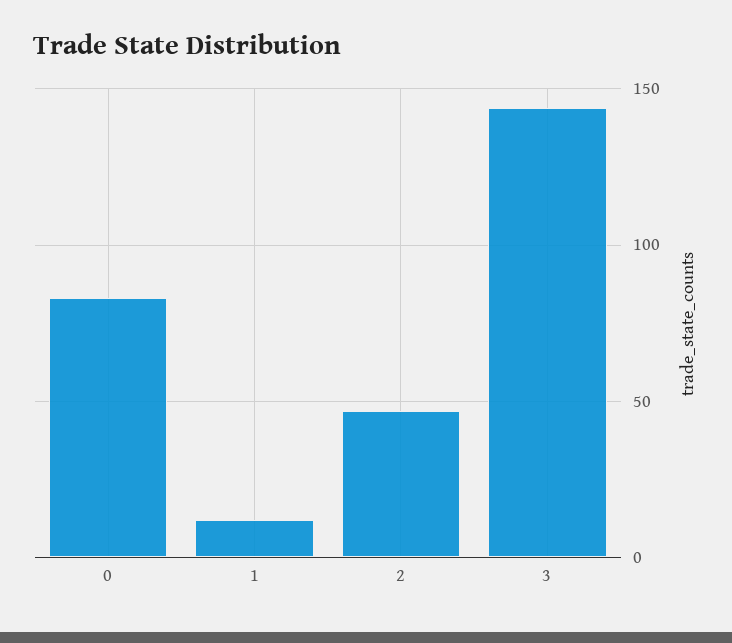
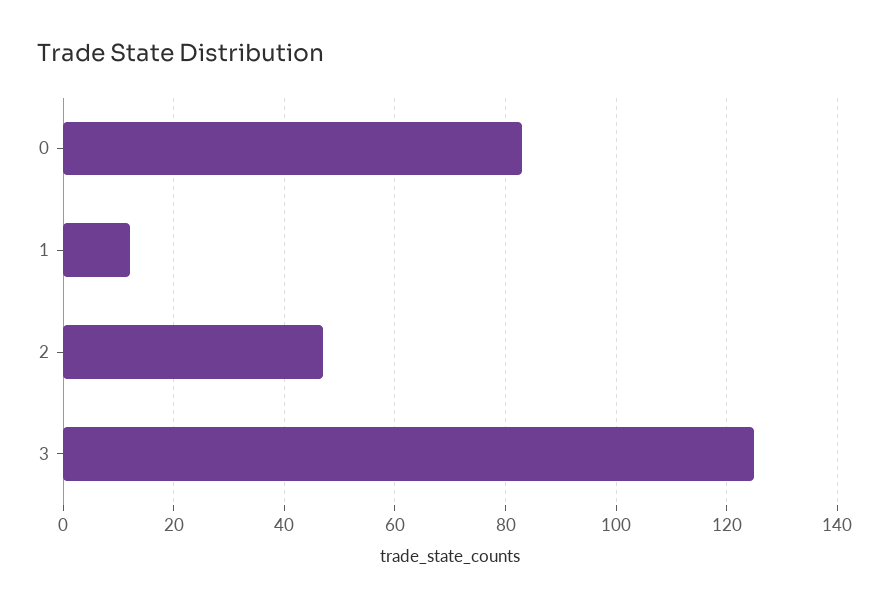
  {
    "0": 85,
    "1": 10,
    "2": 45,
-   "3": 145
+   "3": 125
  }

